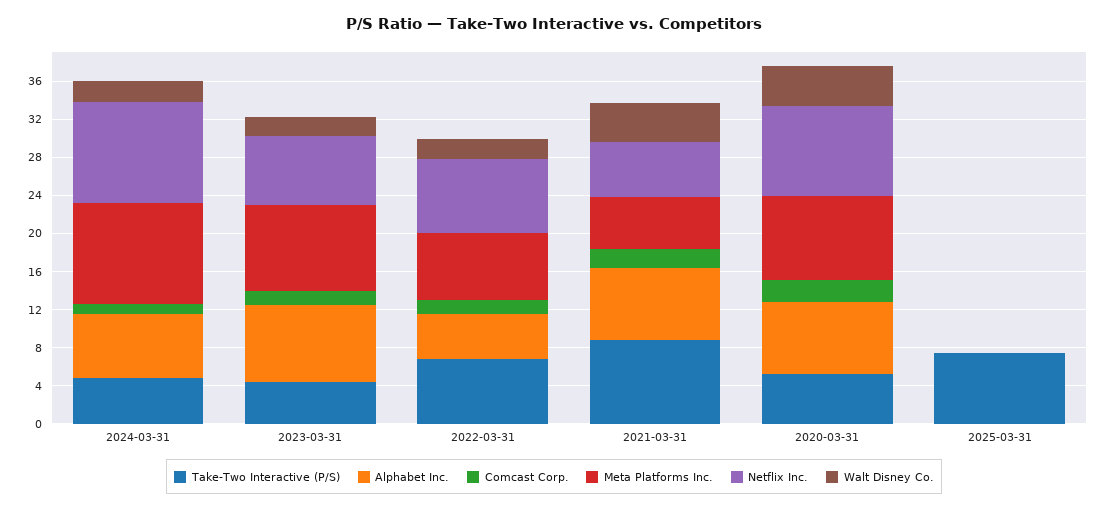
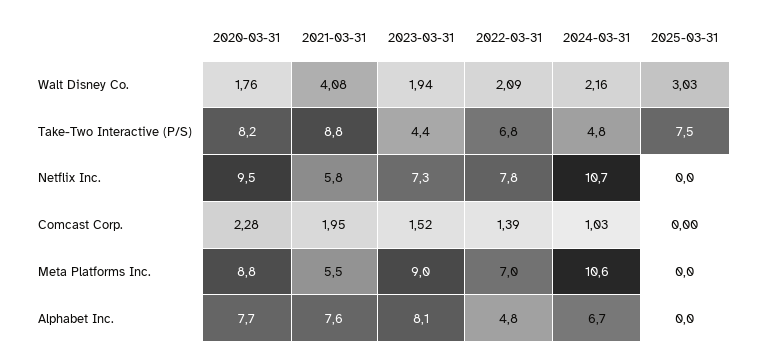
  {
    "Take-Two Interactive (P/S)": {
      "2024-03-31": 4.8,
      "2023-03-31": 4.4,
      "2022-03-31": 6.8,
      "2021-03-31": 8.8,
-     "2020-03-31": 5,
+     "2020-03-31": 8.2,
      "2025-03-31": 7.5
    },
    "Alphabet Inc.": {
      "2024-03-31": 6.7,
      "2023-03-31": 8.1,
      "2022-03-31": 4.8,
      "2021-03-31": 7.6,
      "2020-03-31": 7.7,
      "2025-03-31": 0
    },
    "Comcast Corp.": {
      "2024-03-31": 1.03,
      "2023-03-31": 1.52,
      "2022-03-31": 1.39,
      "2021-03-31": 1.95,
      "2020-03-31": 2.28,
      "2025-03-31": 0
    },
    "Meta Platforms Inc.": {
      "2024-03-31": 10.6,
      "2023-03-31": 9,
      "2022-03-31": 7,
      "2021-03-31": 5.5,
      "2020-03-31": 8.8,
      "2025-03-31": 0
    },
    "Netflix Inc.": {
      "2024-03-31": 10.7,
      "2023-03-31": 7.3,
      "2022-03-31": 7.8,
      "2021-03-31": 5.8,
      "2020-03-31": 9.5,
      "2025-03-31": 0
    },
    "Walt Disney Co.": {
      "2024-03-31": 2.16,
      "2023-03-31": 1.94,
      "2022-03-31": 2.09,
      "2021-03-31": 4.08,
-     "2020-03-31": 4,
+     "2020-03-31": 1.76,
-     "2025-03-31": 0
+     "2025-03-31": 3.03
    }
  }

